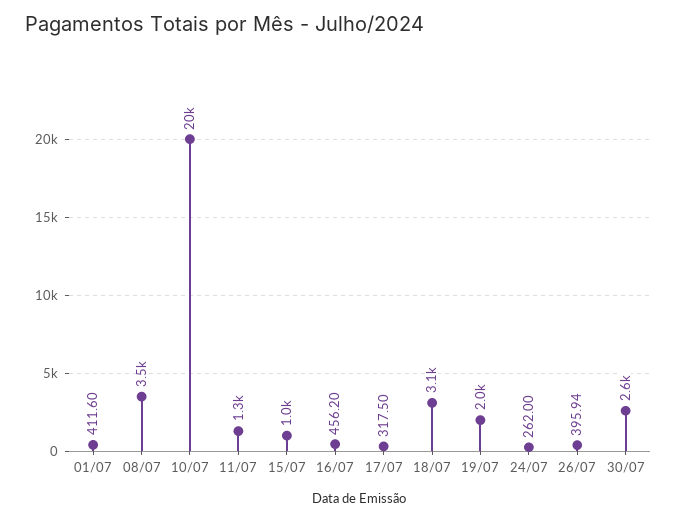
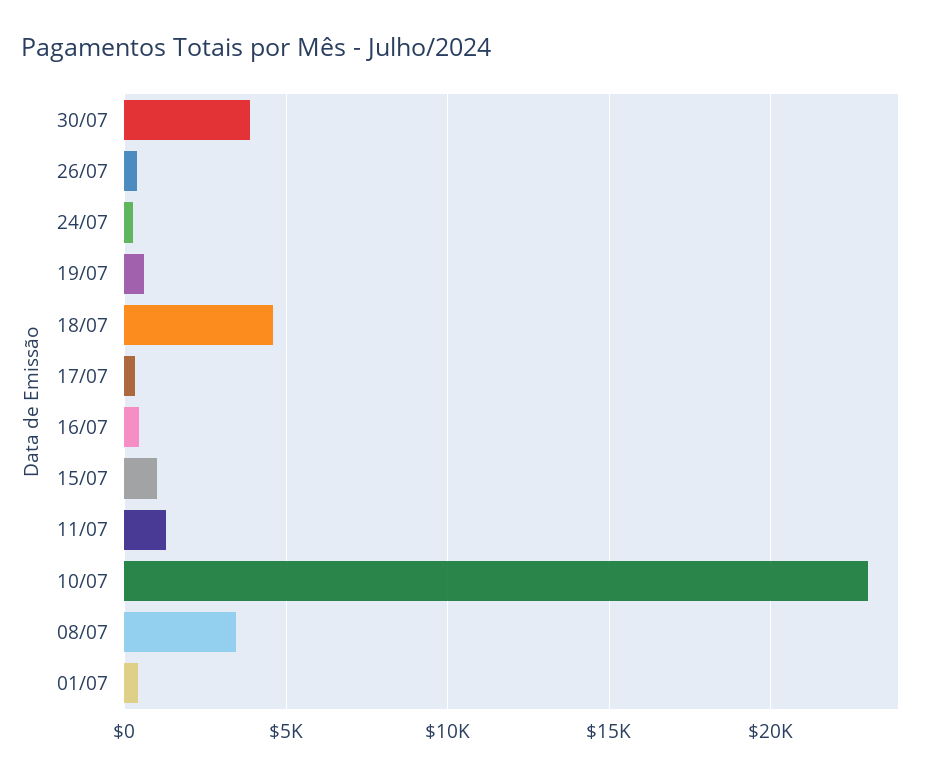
  {
    "01/07": 411.6,
    "08/07": 3500,
-   "10/07": 20000,
+   "10/07": 23000,
    "11/07": 1300,
    "15/07": 1000,
    "16/07": 456.2,
    "17/07": 317.5,
-   "18/07": 3100,
+   "18/07": 4500,
-   "19/07": 2000,
+   "19/07": 500,
    "24/07": 262,
    "26/07": 395.94,
-   "30/07": 2600
+   "30/07": 4000
  }

